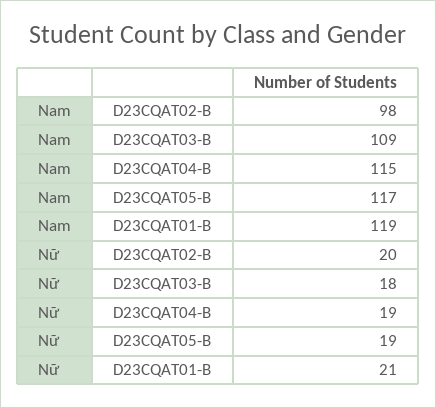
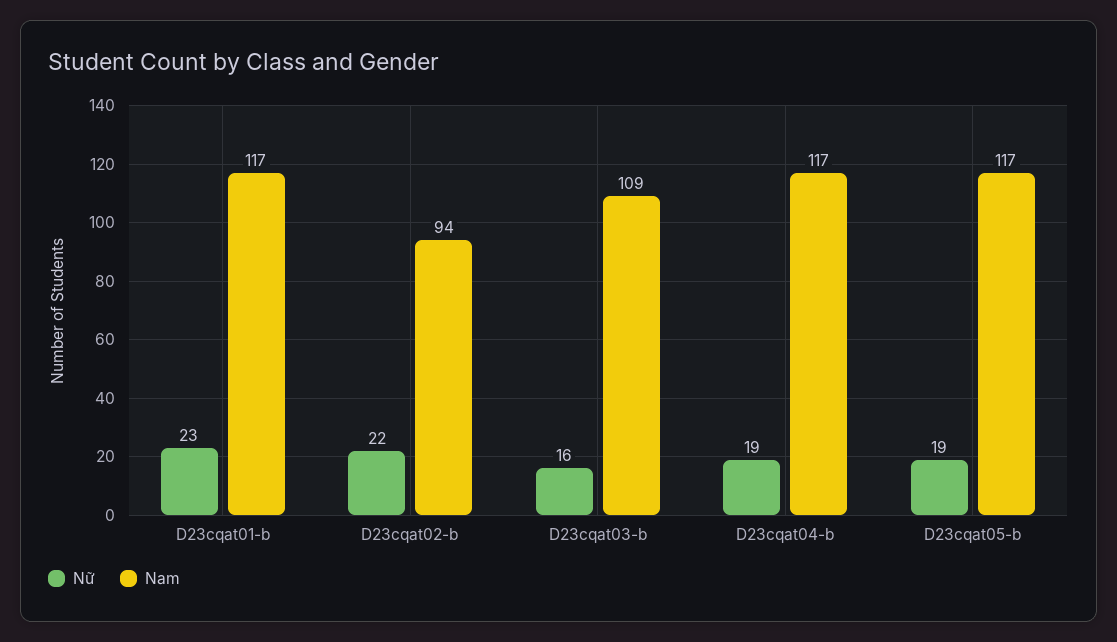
  {
    "Nam": {
-     "D23CQAT02-B": 98,
+     "D23CQAT02-B": 94,
      "D23CQAT03-B": 109,
-     "D23CQAT04-B": 115,
+     "D23CQAT04-B": 117,
      "D23CQAT05-B": 117,
-     "D23CQAT01-B": 119
+     "D23CQAT01-B": 117
    },
    "Nữ": {
-     "D23CQAT02-B": 20,
+     "D23CQAT02-B": 22,
-     "D23CQAT03-B": 18,
+     "D23CQAT03-B": 16,
      "D23CQAT04-B": 19,
      "D23CQAT05-B": 19,
-     "D23CQAT01-B": 21
+     "D23CQAT01-B": 23
    }
  }

